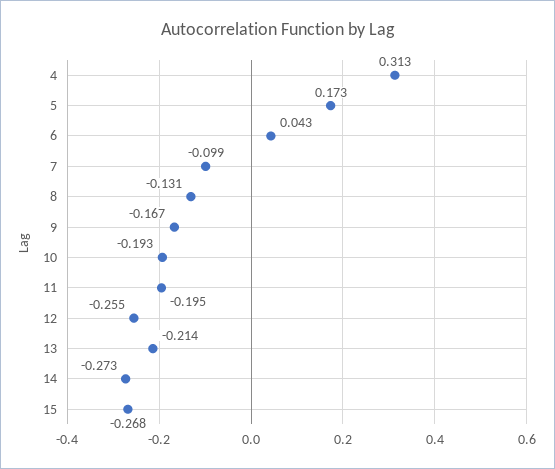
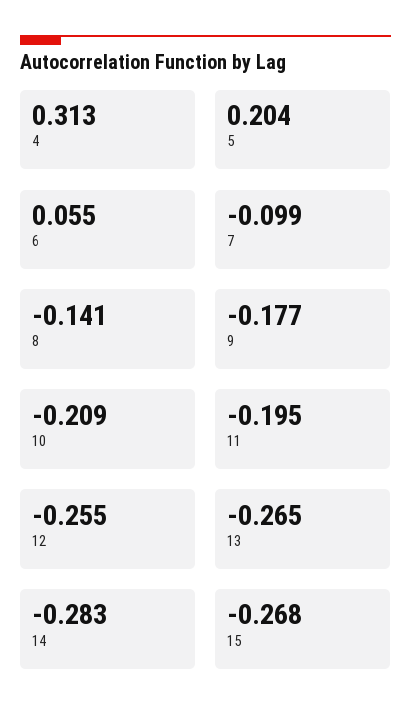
  {
    "4": 0.313,
-   "5": 0.173,
+   "5": 0.204,
-   "6": 0.043,
+   "6": 0.055,
    "7": -0.099,
-   "8": -0.131,
+   "8": -0.141,
-   "9": -0.167,
+   "9": -0.177,
-   "10": -0.193,
+   "10": -0.209,
    "11": -0.195,
    "12": -0.255,
-   "13": -0.214,
+   "13": -0.265,
-   "14": -0.273,
+   "14": -0.283,
    "15": -0.268
  }

